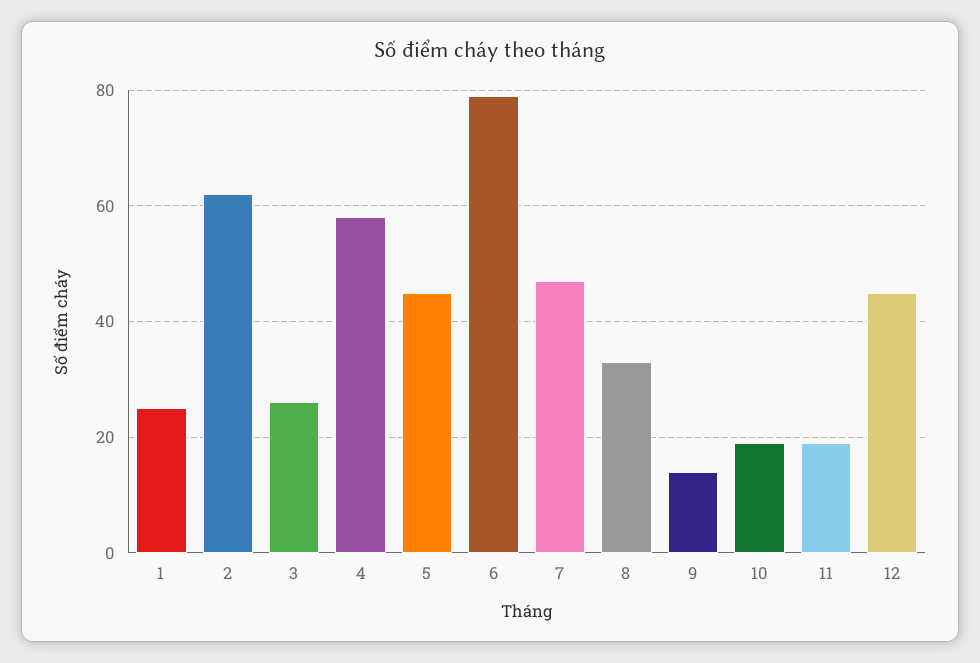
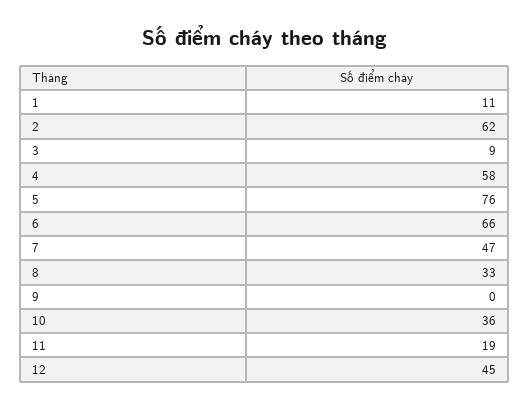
  {
-   "1": 25,
+   "1": 11,
    "2": 62,
-   "3": 25,
+   "3": 9,
    "4": 58,
-   "5": 45,
+   "5": 76,
-   "6": 80,
+   "6": 66,
    "7": 47,
    "8": 33,
-   "9": 15,
+   "9": 0,
-   "10": 20,
+   "10": 36,
    "11": 19,
    "12": 45
  }

